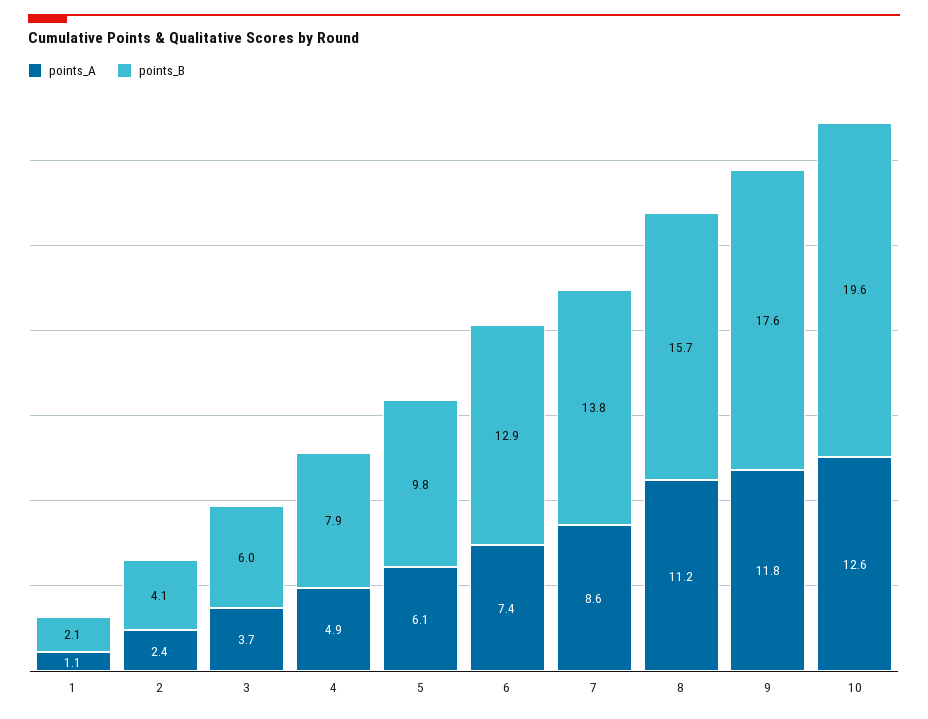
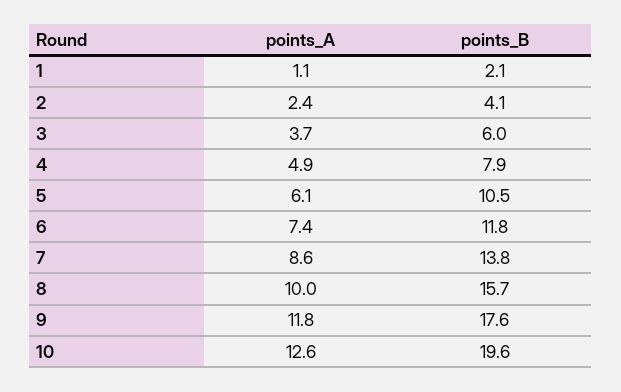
  {
    "points_A": {
      "1": 1.1,
      "2": 2.4,
      "3": 3.7,
      "4": 4.9,
      "5": 6.1,
      "6": 7.4,
      "7": 8.6,
-     "8": 11.2,
+     "8": 10,
      "9": 11.8,
      "10": 12.6
    },
    "points_B": {
      "1": 2.1,
      "2": 4.1,
      "3": 6,
      "4": 7.9,
-     "5": 9.8,
+     "5": 10.5,
-     "6": 12.9,
+     "6": 11.8,
      "7": 13.8,
      "8": 15.7,
      "9": 17.6,
      "10": 19.6
    }
  }

